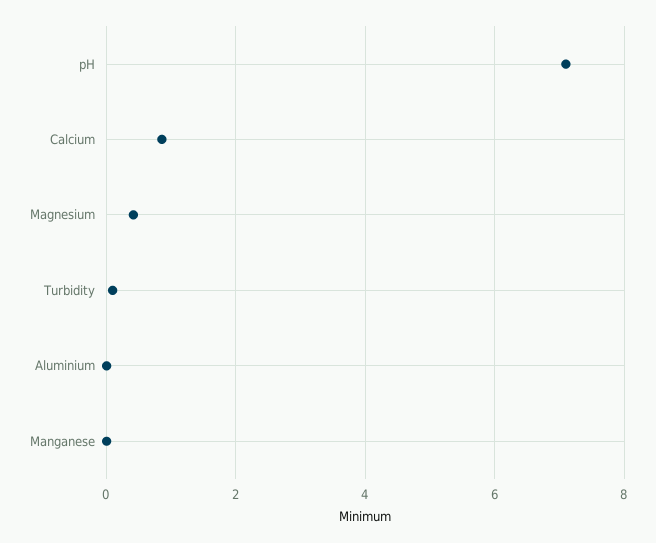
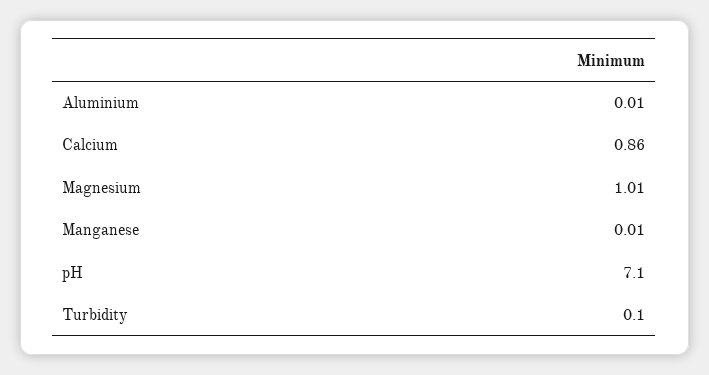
  {
    "pH": 7.1,
    "Calcium": 0.86,
-   "Magnesium": 0.4,
+   "Magnesium": 1.01,
    "Turbidity": 0.1,
    "Aluminium": 0.01,
    "Manganese": 0.01
  }

